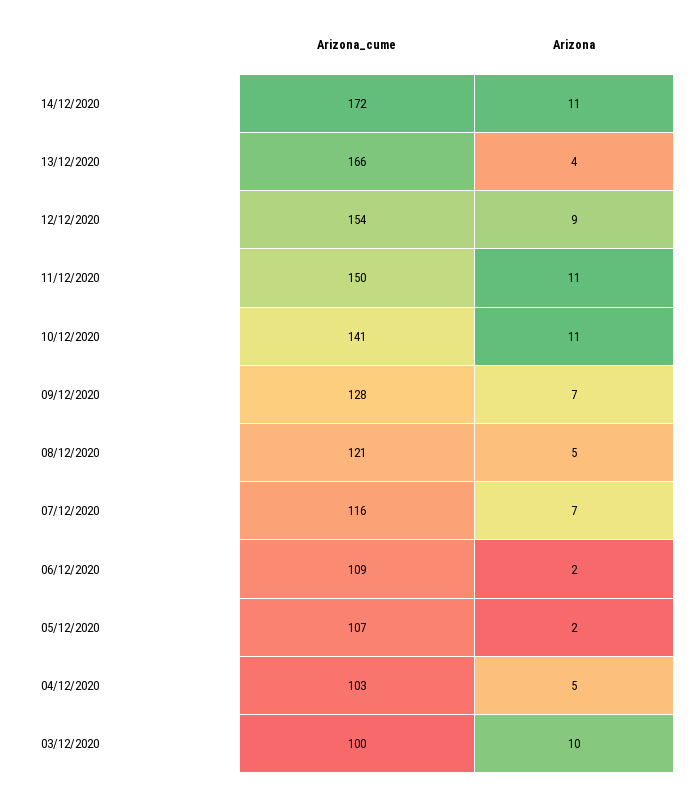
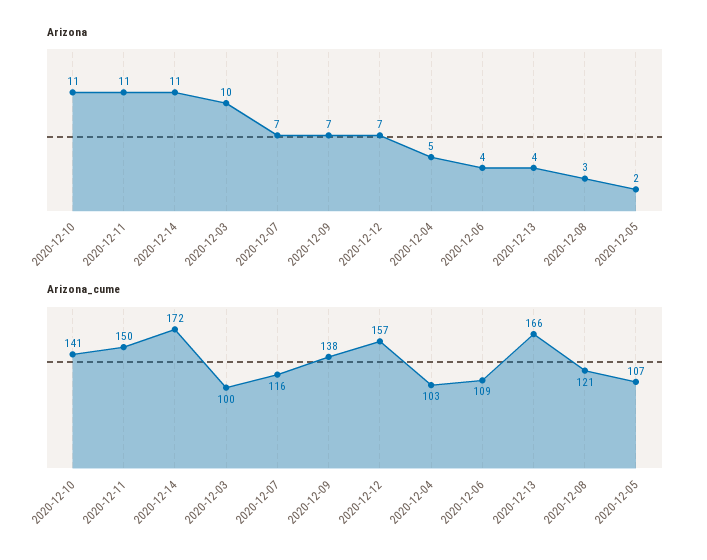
  {
    "Arizona_cume": {
      "14/12/2020": 172,
      "13/12/2020": 166,
-     "12/12/2020": 154,
+     "12/12/2020": 157,
      "11/12/2020": 150,
      "10/12/2020": 141,
-     "09/12/2020": 128,
+     "09/12/2020": 138,
      "08/12/2020": 121,
      "07/12/2020": 116,
      "06/12/2020": 109,
      "05/12/2020": 107,
      "04/12/2020": 103,
      "03/12/2020": 100
    },
    "Arizona": {
      "14/12/2020": 11,
      "13/12/2020": 4,
-     "12/12/2020": 9,
+     "12/12/2020": 7,
      "11/12/2020": 11,
      "10/12/2020": 11,
      "09/12/2020": 7,
-     "08/12/2020": 5,
+     "08/12/2020": 3,
      "07/12/2020": 7,
-     "06/12/2020": 2,
+     "06/12/2020": 4,
      "05/12/2020": 2,
      "04/12/2020": 5,
      "03/12/2020": 10
    }
  }

